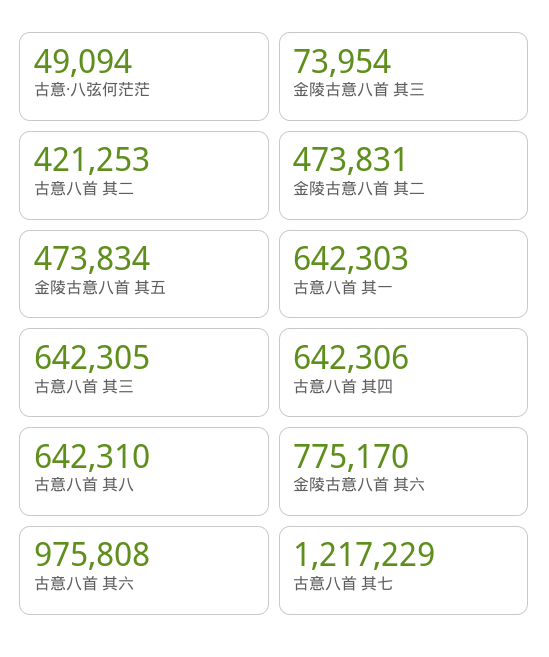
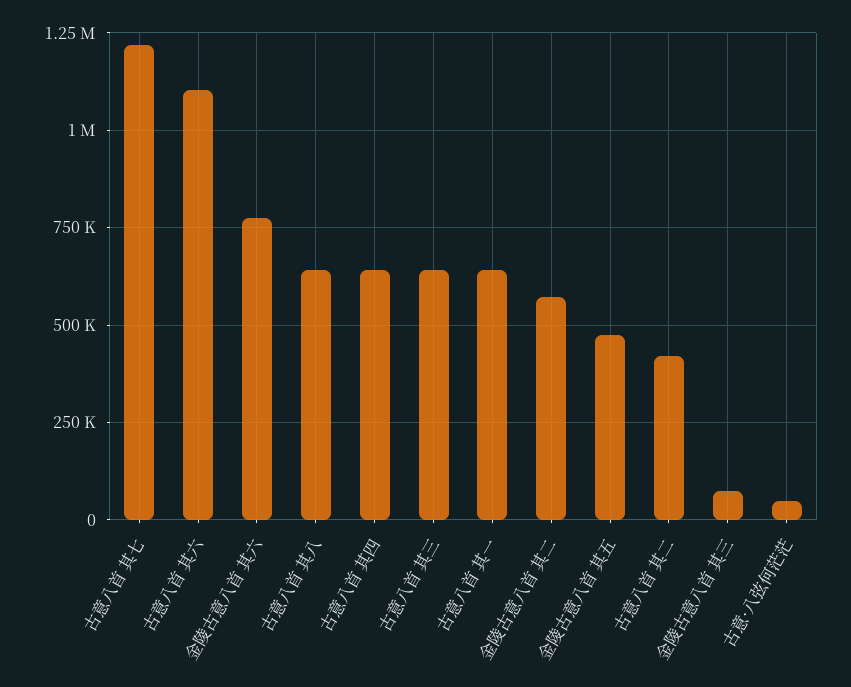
  {
    "古意·八弦何茫茫": 49094,
    "金陵古意八首 其三": 73954,
    "古意八首 其二": 421253,
-   "金陵古意八首 其二": 473831,
+   "金陵古意八首 其二": 575000,
    "金陵古意八首 其五": 473834,
    "古意八首 其一": 642303,
    "古意八首 其三": 642305,
    "古意八首 其四": 642306,
    "古意八首 其八": 642310,
    "金陵古意八首 其六": 775170,
-   "古意八首 其六": 975808,
+   "古意八首 其六": 1100000,
    "古意八首 其七": 1217229
  }

